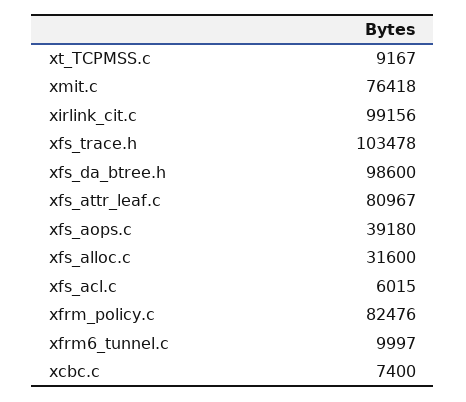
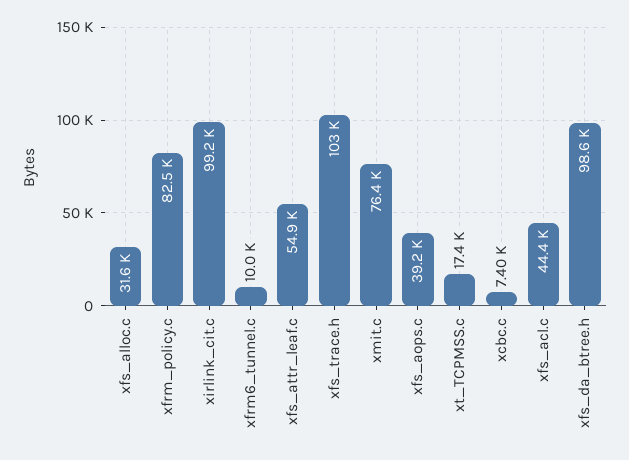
  {
-   "xt_TCPMSS.c": 9167,
+   "xt_TCPMSS.c": 17400,
    "xmit.c": 76418,
    "xirlink_cit.c": 99156,
    "xfs_trace.h": 103478,
    "xfs_da_btree.h": 98600,
-   "xfs_attr_leaf.c": 80967,
+   "xfs_attr_leaf.c": 54900,
    "xfs_aops.c": 39180,
    "xfs_alloc.c": 31600,
-   "xfs_acl.c": 6015,
+   "xfs_acl.c": 44400,
    "xfrm_policy.c": 82476,
    "xfrm6_tunnel.c": 9997,
    "xcbc.c": 7400
  }

